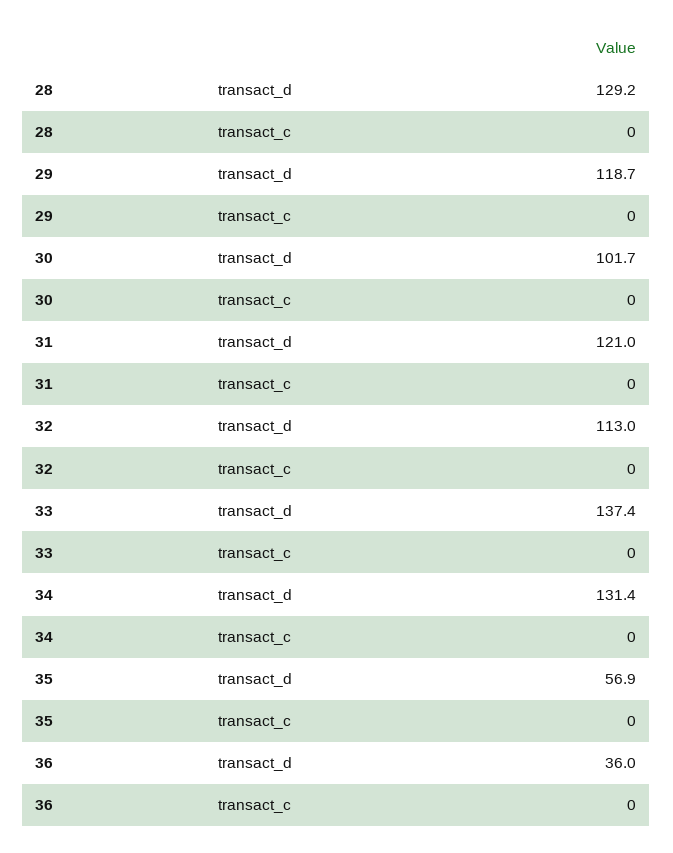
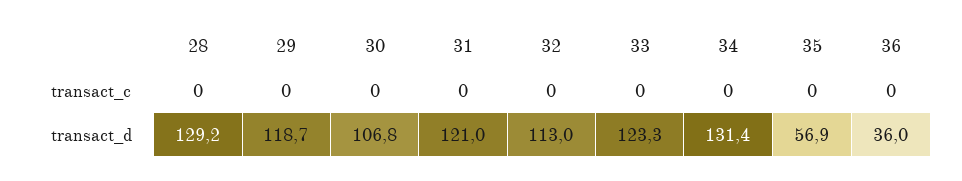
  {
    "28": {
      "transact_d": 129.2,
      "transact_c": 0
    },
    "29": {
      "transact_d": 118.7,
      "transact_c": 0
    },
    "30": {
-     "transact_d": 101.7,
+     "transact_d": 106.8,
      "transact_c": 0
    },
    "31": {
      "transact_d": 121,
      "transact_c": 0
    },
    "32": {
      "transact_d": 113,
      "transact_c": 0
    },
    "33": {
-     "transact_d": 137.4,
+     "transact_d": 123.3,
      "transact_c": 0
    },
    "34": {
      "transact_d": 131.4,
      "transact_c": 0
    },
    "35": {
      "transact_d": 56.9,
      "transact_c": 0
    },
    "36": {
      "transact_d": 36,
      "transact_c": 0
    }
  }

